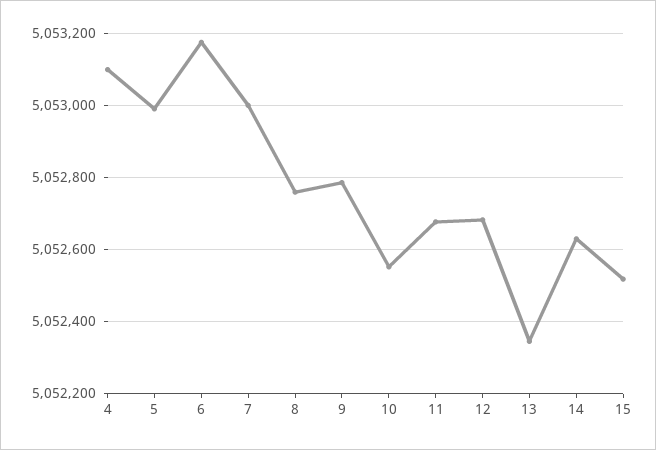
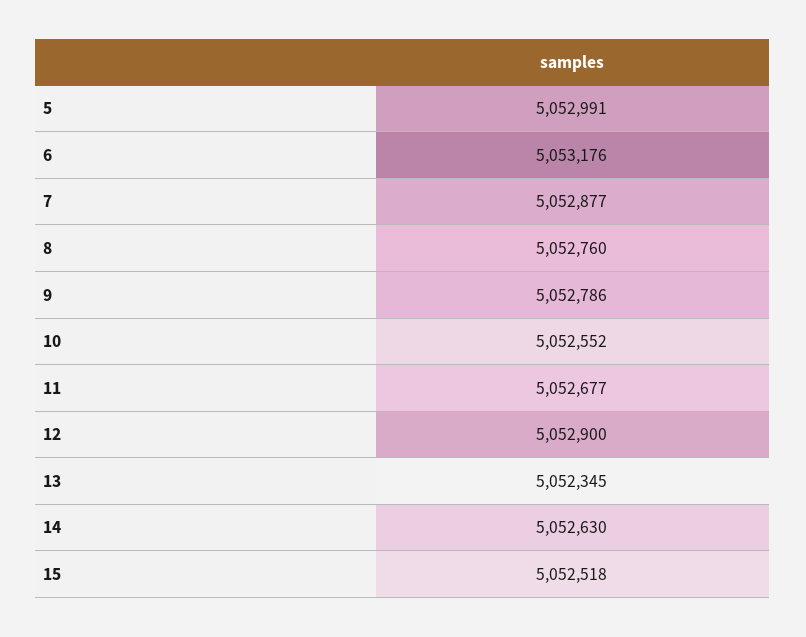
  {
-   "4": 5053100,
    "5": 5052991,
    "6": 5053176,
-   "7": 5053000,
+   "7": 5052877,
    "8": 5052760,
    "9": 5052786,
    "10": 5052552,
    "11": 5052677,
-   "12": 5052680,
+   "12": 5052900,
    "13": 5052345,
    "14": 5052630,
    "15": 5052518
  }

